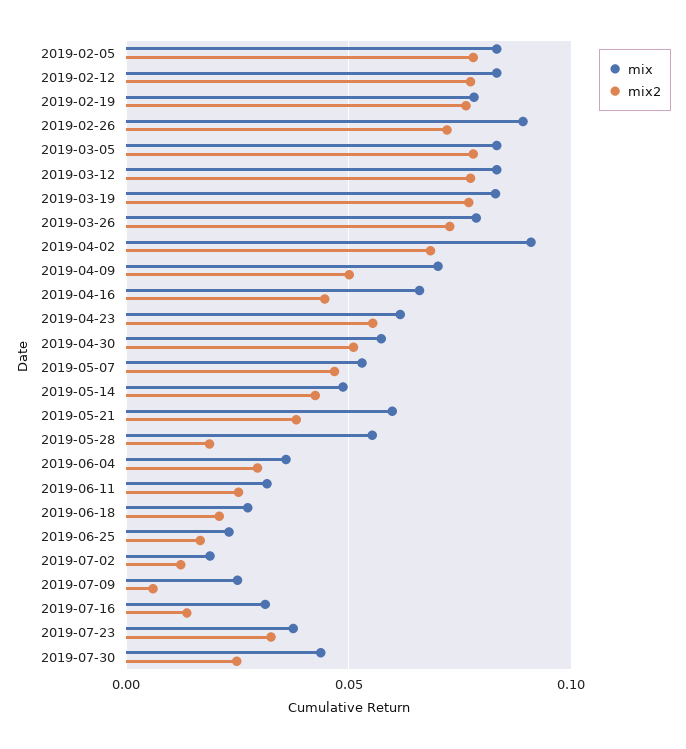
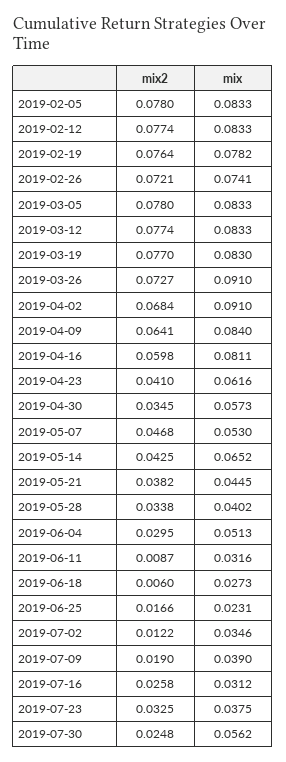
  {
    "mix": {
      "2019-02-05": 0.0833,
      "2019-02-12": 0.0833,
      "2019-02-19": 0.0782,
-     "2019-02-26": 0.09,
+     "2019-02-26": 0.0741,
      "2019-03-05": 0.0833,
      "2019-03-12": 0.0833,
      "2019-03-19": 0.083,
-     "2019-03-26": 0.08,
+     "2019-03-26": 0.091,
      "2019-04-02": 0.091,
-     "2019-04-09": 0.07,
+     "2019-04-09": 0.084,
-     "2019-04-16": 0.065,
+     "2019-04-16": 0.0811,
      "2019-04-23": 0.0616,
      "2019-04-30": 0.0573,
      "2019-05-07": 0.053,
-     "2019-05-14": 0.05,
+     "2019-05-14": 0.0652,
-     "2019-05-21": 0.06,
+     "2019-05-21": 0.0445,
-     "2019-05-28": 0.055,
+     "2019-05-28": 0.0402,
-     "2019-06-04": 0.035,
+     "2019-06-04": 0.0513,
      "2019-06-11": 0.0316,
      "2019-06-18": 0.0273,
      "2019-06-25": 0.0231,
-     "2019-07-02": 0.02,
+     "2019-07-02": 0.0346,
-     "2019-07-09": 0.025,
+     "2019-07-09": 0.039,
      "2019-07-16": 0.0312,
      "2019-07-23": 0.0375,
-     "2019-07-30": 0.045
+     "2019-07-30": 0.0562
    },
    "mix2": {
      "2019-02-05": 0.078,
      "2019-02-12": 0.0774,
      "2019-02-19": 0.0764,
      "2019-02-26": 0.0721,
      "2019-03-05": 0.078,
      "2019-03-12": 0.0774,
      "2019-03-19": 0.077,
      "2019-03-26": 0.0727,
      "2019-04-02": 0.0684,
-     "2019-04-09": 0.05,
+     "2019-04-09": 0.0641,
-     "2019-04-16": 0.045,
+     "2019-04-16": 0.0598,
-     "2019-04-23": 0.055,
+     "2019-04-23": 0.041,
-     "2019-04-30": 0.05,
+     "2019-04-30": 0.0345,
      "2019-05-07": 0.0468,
      "2019-05-14": 0.0425,
      "2019-05-21": 0.0382,
-     "2019-05-28": 0.02,
+     "2019-05-28": 0.0338,
      "2019-06-04": 0.0295,
-     "2019-06-11": 0.025,
+     "2019-06-11": 0.0087,
-     "2019-06-18": 0.02,
+     "2019-06-18": 0.006,
      "2019-06-25": 0.0166,
      "2019-07-02": 0.0122,
-     "2019-07-09": 0.005,
+     "2019-07-09": 0.019,
-     "2019-07-16": 0.015,
+     "2019-07-16": 0.0258,
      "2019-07-23": 0.0325,
      "2019-07-30": 0.0248
    }
  }

